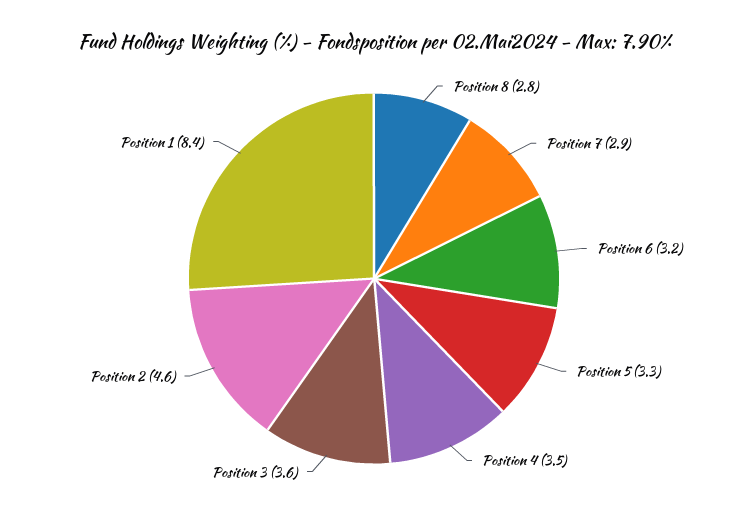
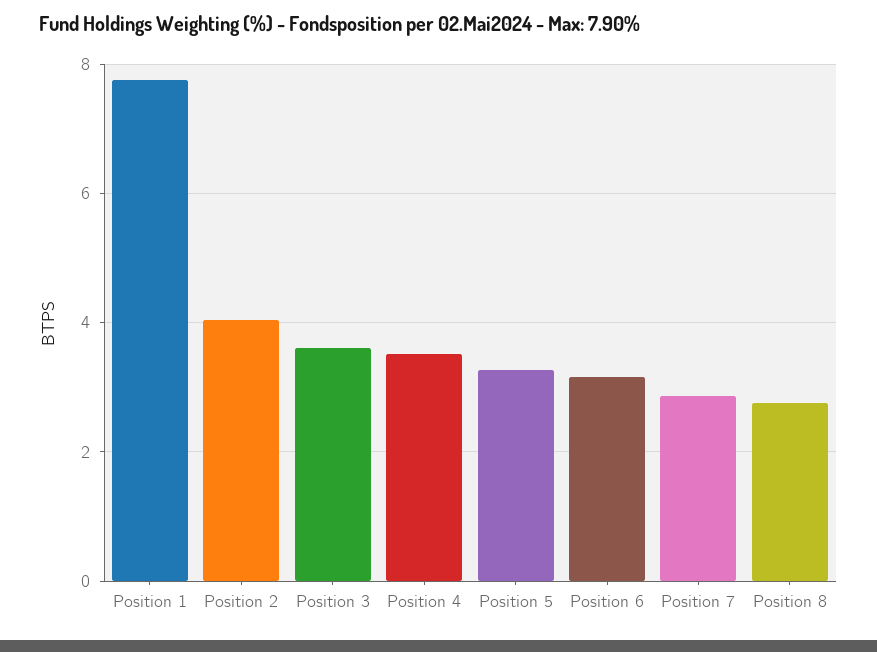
  {
    "Position 8": 2.8,
    "Position 7": 2.9,
    "Position 6": 3.2,
    "Position 5": 3.3,
    "Position 4": 3.5,
    "Position 3": 3.6,
-   "Position 2": 4.6,
+   "Position 2": 4,
-   "Position 1": 8.4
+   "Position 1": 7.8
  }

